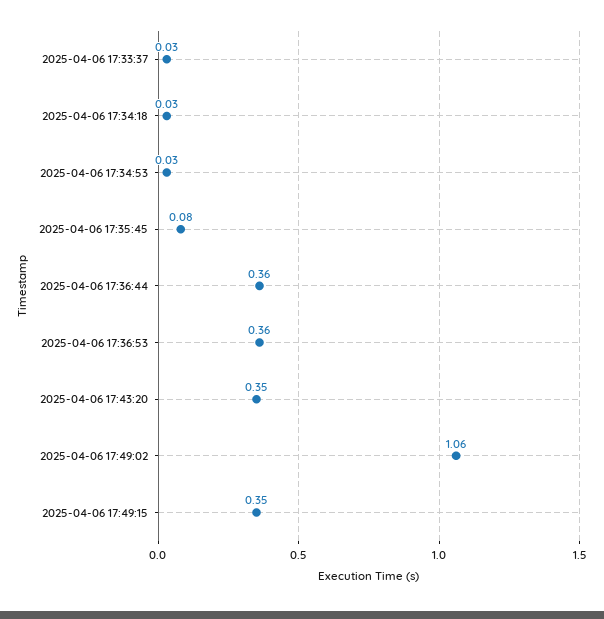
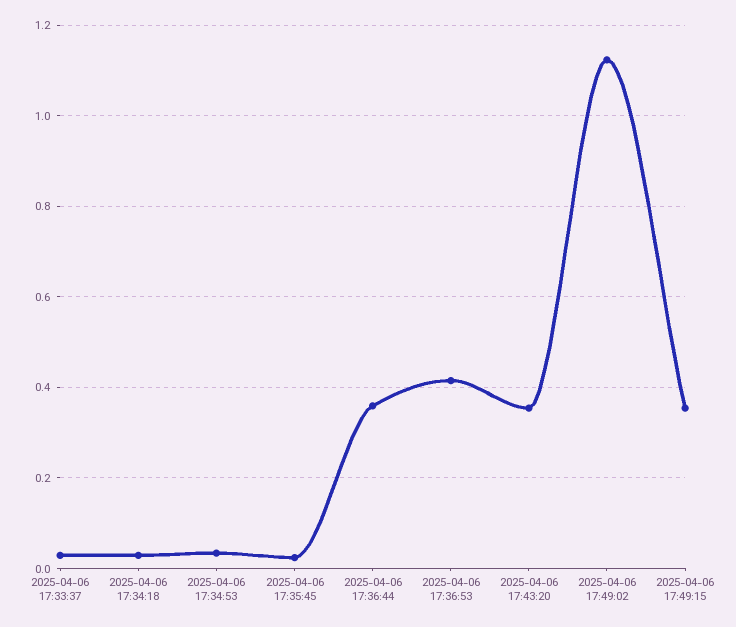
  {
    "2025-04-06 17:33:37": 0.03,
    "2025-04-06 17:34:18": 0.03,
    "2025-04-06 17:34:53": 0.03,
-   "2025-04-06 17:35:45": 0.08,
+   "2025-04-06 17:35:45": 0.02,
    "2025-04-06 17:36:44": 0.36,
-   "2025-04-06 17:36:53": 0.36,
+   "2025-04-06 17:36:53": 0.42,
    "2025-04-06 17:43:20": 0.35,
-   "2025-04-06 17:49:02": 1.06,
+   "2025-04-06 17:49:02": 1.12,
    "2025-04-06 17:49:15": 0.35
  }

